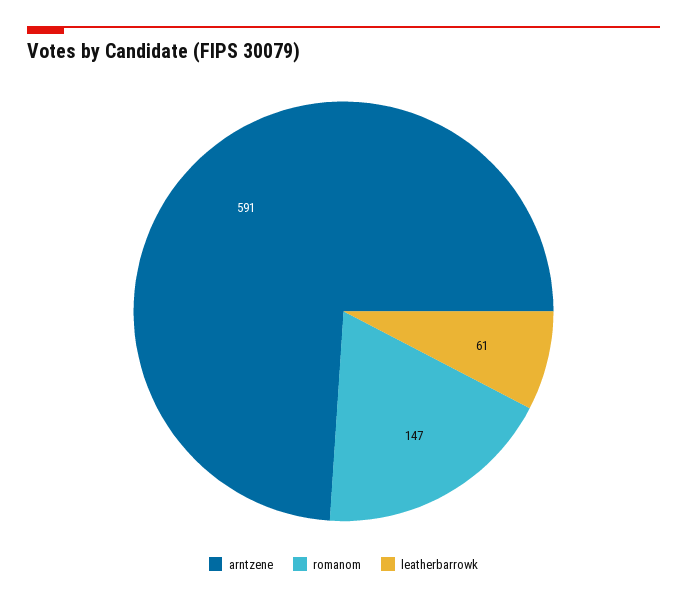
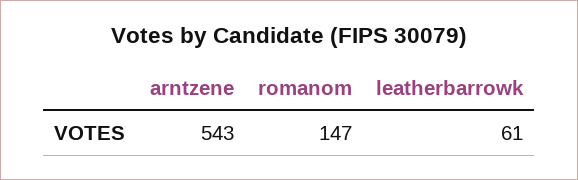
  {
-   "arntzene": 591,
+   "arntzene": 543,
    "romanom": 147,
    "leatherbarrowk": 61
  }

